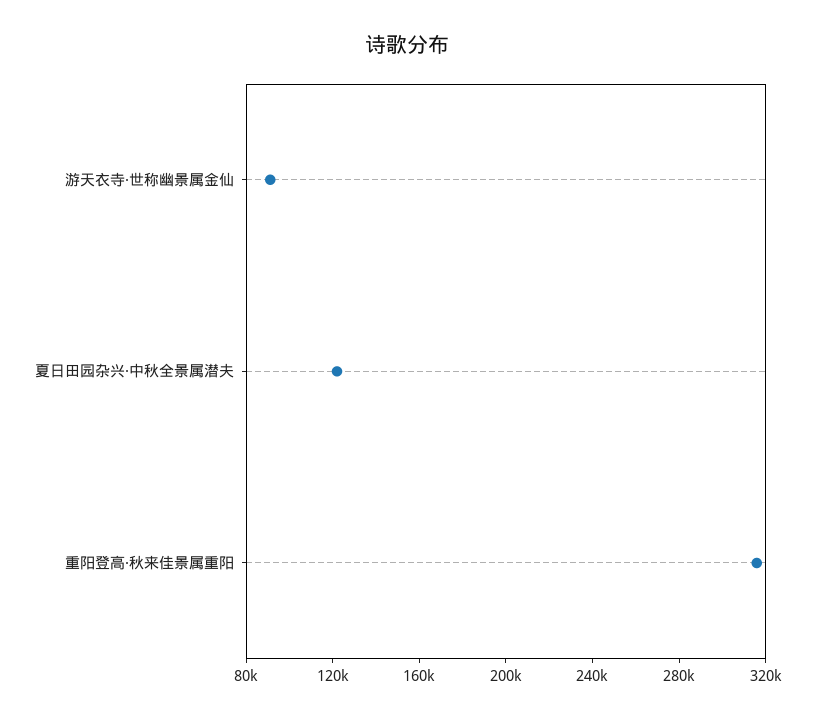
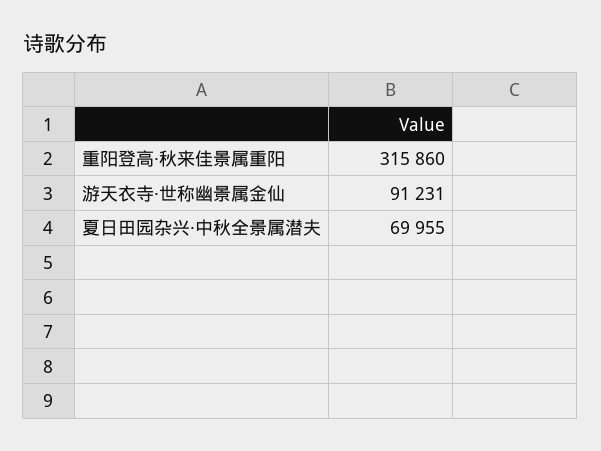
  {
    "游天衣寺·世称幽景属金仙": 91231,
-   "夏日田园杂兴·中秋全景属潜夫": 120000,
+   "夏日田园杂兴·中秋全景属潜夫": 69955,
    "重阳登高·秋来佳景属重阳": 315860
  }

